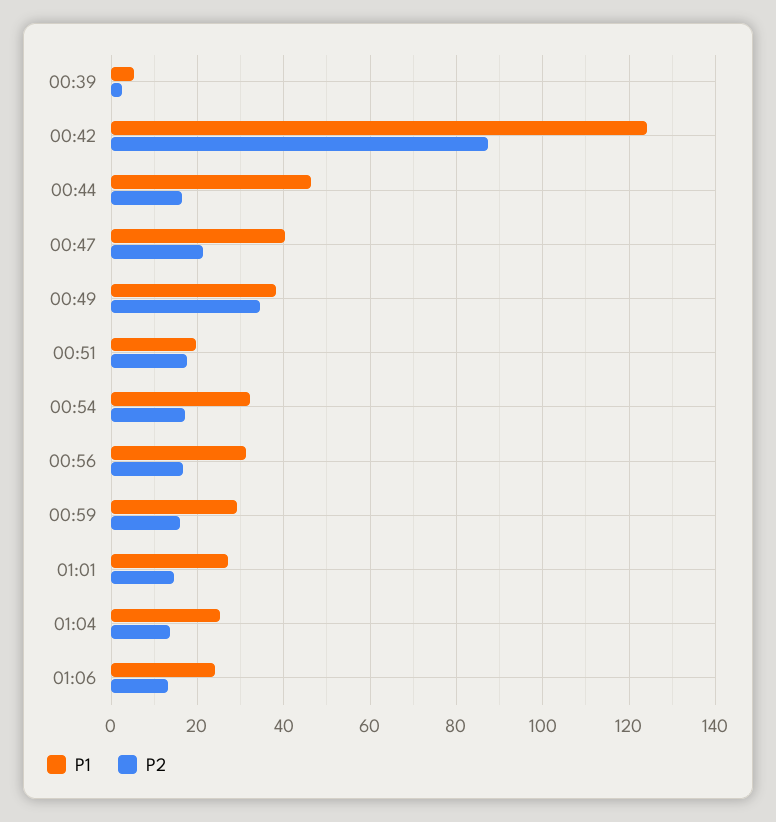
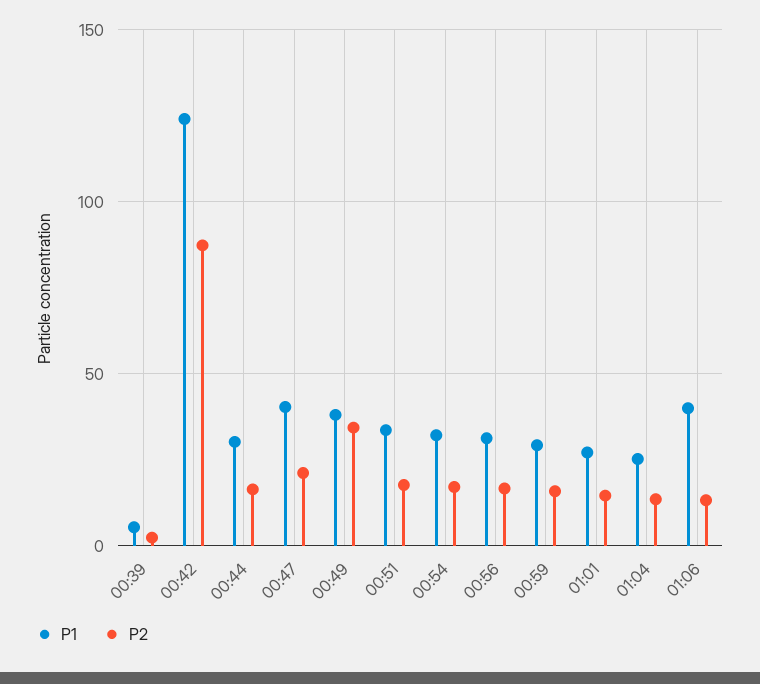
  {
    "P1": {
      "00:39": 6,
      "00:42": 124,
-     "00:44": 46,
+     "00:44": 30,
      "00:47": 40,
      "00:49": 38,
-     "00:51": 20,
+     "00:51": 35,
      "00:54": 32,
      "00:56": 32,
      "00:59": 30,
      "01:01": 28,
      "01:04": 26,
-     "01:06": 24
+     "01:06": 40
    },
    "P2": {
      "00:39": 2,
      "00:42": 88,
      "00:44": 16,
      "00:47": 22,
      "00:49": 34,
      "00:51": 18,
      "00:54": 18,
      "00:56": 16,
      "00:59": 16,
      "01:01": 14,
      "01:04": 14,
      "01:06": 14
    }
  }

